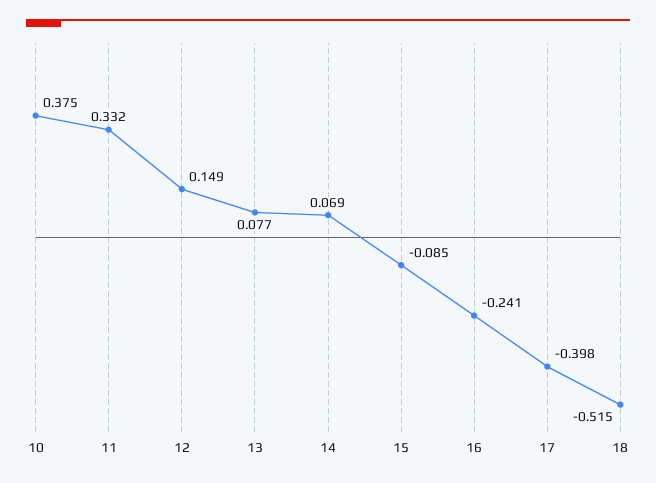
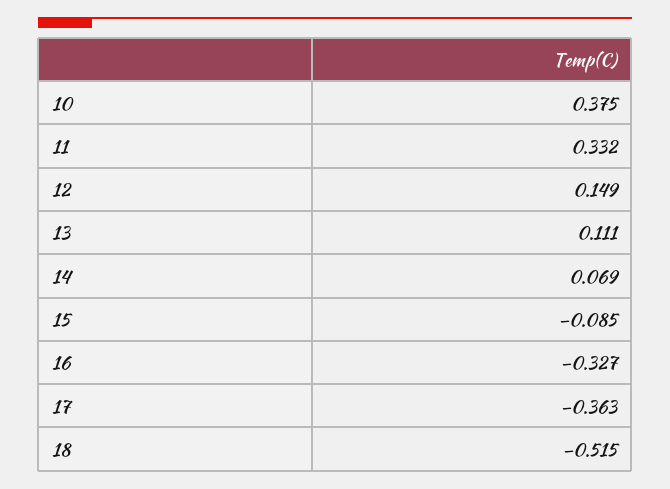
  {
    "10": 0.375,
    "11": 0.332,
    "12": 0.149,
-   "13": 0.077,
+   "13": 0.111,
    "14": 0.069,
    "15": -0.085,
-   "16": -0.241,
+   "16": -0.327,
-   "17": -0.398,
+   "17": -0.363,
    "18": -0.515
  }

